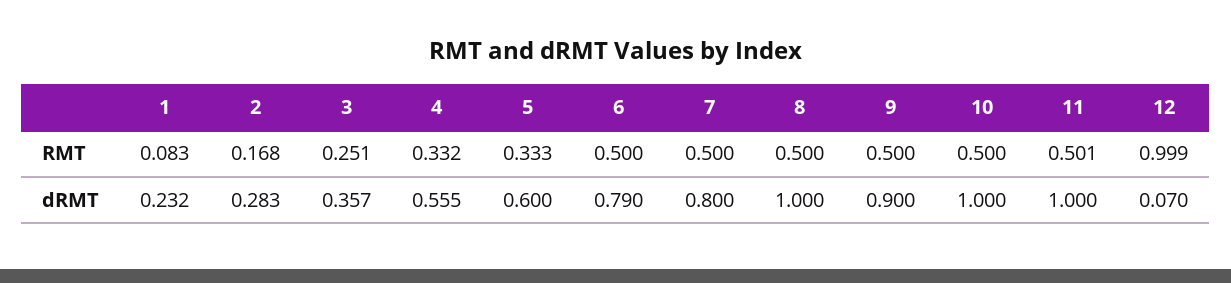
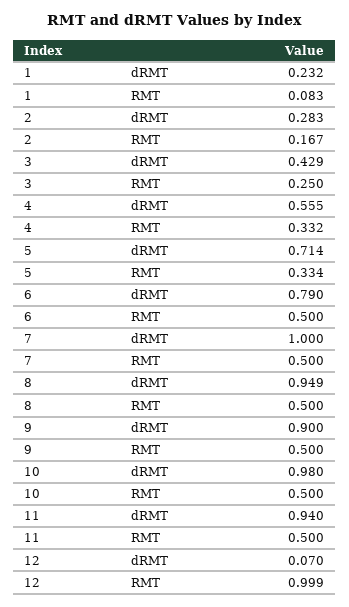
  {
    "1": {
      "RMT": 0.083,
      "dRMT": 0.232
    },
    "2": {
-     "RMT": 0.168,
+     "RMT": 0.167,
      "dRMT": 0.283
    },
    "3": {
-     "RMT": 0.251,
+     "RMT": 0.25,
-     "dRMT": 0.357
+     "dRMT": 0.429
    },
    "4": {
      "RMT": 0.332,
      "dRMT": 0.555
    },
    "5": {
-     "RMT": 0.333,
+     "RMT": 0.334,
-     "dRMT": 0.6
+     "dRMT": 0.714
    },
    "6": {
      "RMT": 0.5,
      "dRMT": 0.79
    },
    "7": {
      "RMT": 0.5,
-     "dRMT": 0.8
+     "dRMT": 1
    },
    "8": {
      "RMT": 0.5,
-     "dRMT": 1
+     "dRMT": 0.949
    },
    "9": {
      "RMT": 0.5,
      "dRMT": 0.9
    },
    "10": {
      "RMT": 0.5,
-     "dRMT": 1
+     "dRMT": 0.98
    },
    "11": {
-     "RMT": 0.501,
+     "RMT": 0.5,
-     "dRMT": 1
+     "dRMT": 0.94
    },
    "12": {
      "RMT": 0.999,
      "dRMT": 0.07
    }
  }

